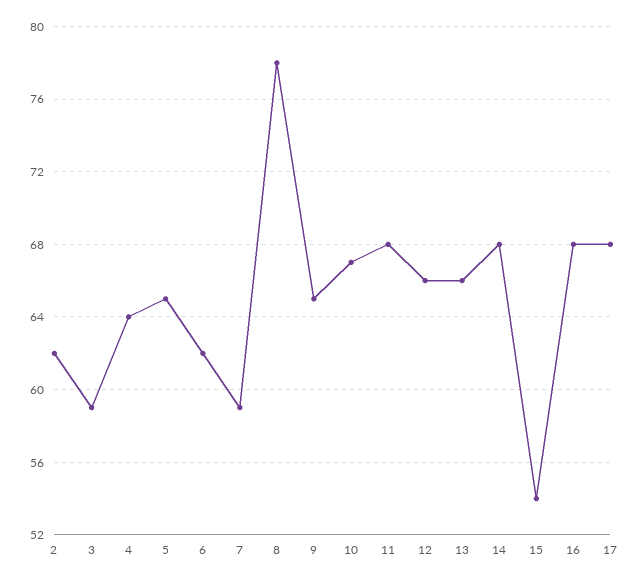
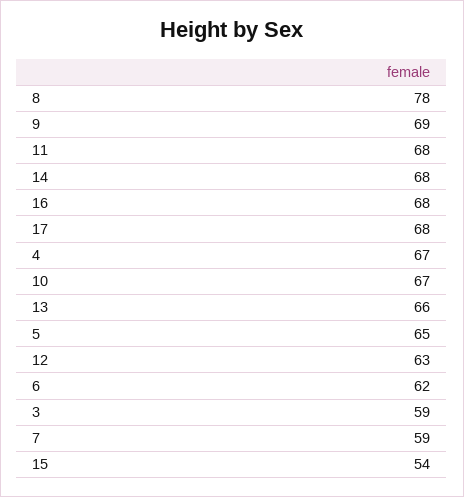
  {
-   "2": 62,
    "3": 59,
-   "4": 64,
+   "4": 67,
    "5": 65,
    "6": 62,
    "7": 59,
    "8": 78,
-   "9": 65,
+   "9": 69,
    "10": 67,
    "11": 68,
-   "12": 66,
+   "12": 63,
    "13": 66,
    "14": 68,
    "15": 54,
    "16": 68,
    "17": 68
  }

